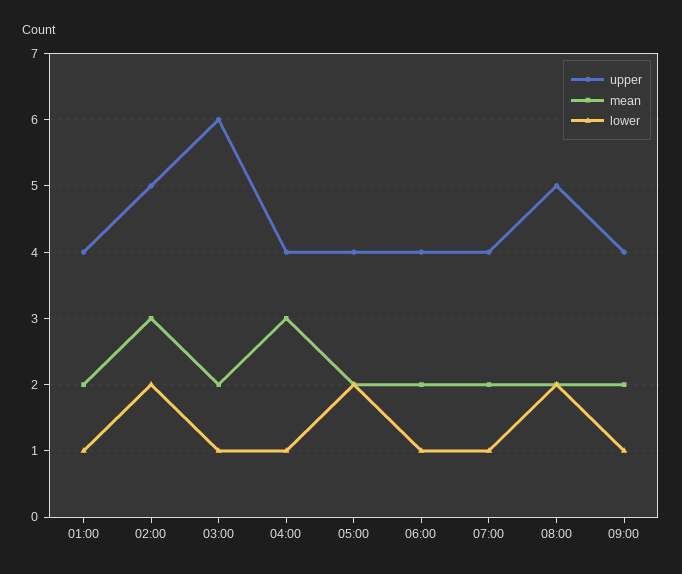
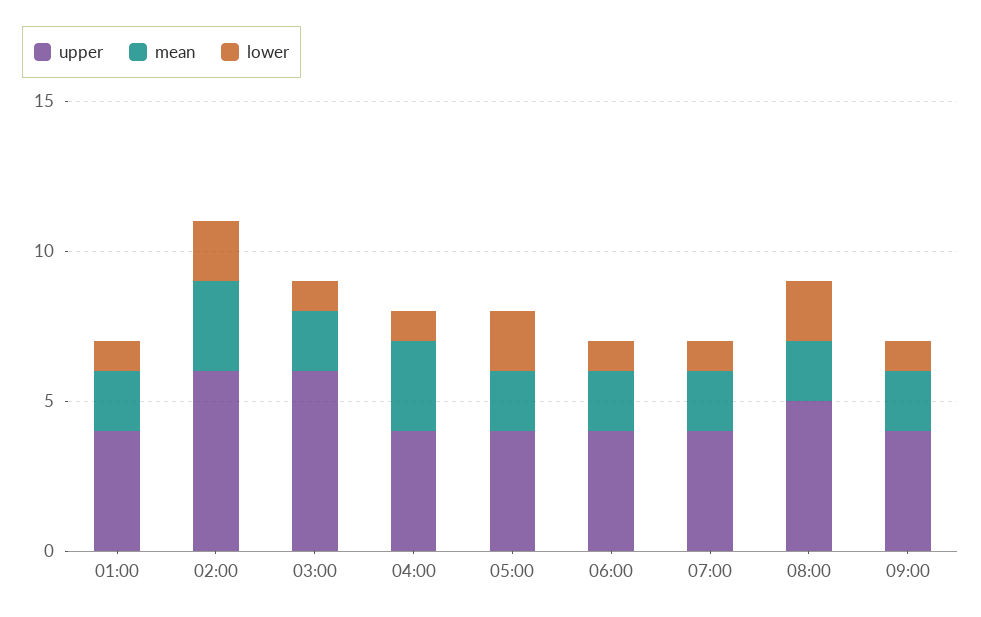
  {
    "upper": {
      "01:00": 4,
-     "02:00": 5,
+     "02:00": 6,
      "03:00": 6,
      "04:00": 4,
      "05:00": 4,
      "06:00": 4,
      "07:00": 4,
      "08:00": 5,
      "09:00": 4
    },
    "mean": {
      "01:00": 2,
      "02:00": 3,
      "03:00": 2,
      "04:00": 3,
      "05:00": 2,
      "06:00": 2,
      "07:00": 2,
      "08:00": 2,
      "09:00": 2
    },
    "lower": {
      "01:00": 1,
      "02:00": 2,
      "03:00": 1,
      "04:00": 1,
      "05:00": 2,
      "06:00": 1,
      "07:00": 1,
      "08:00": 2,
      "09:00": 1
    }
  }

